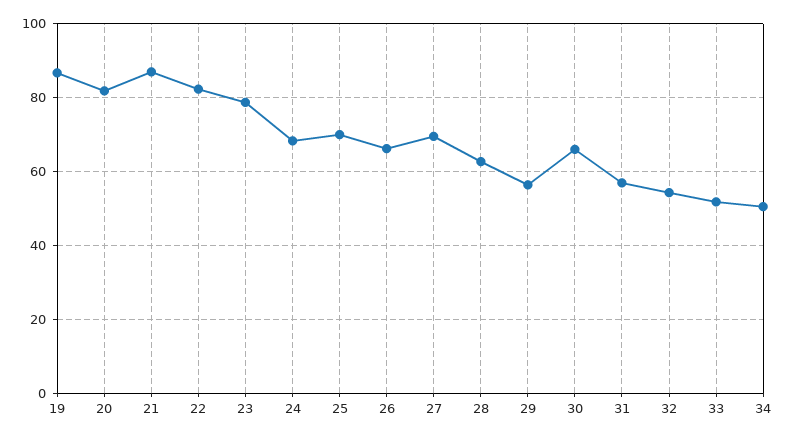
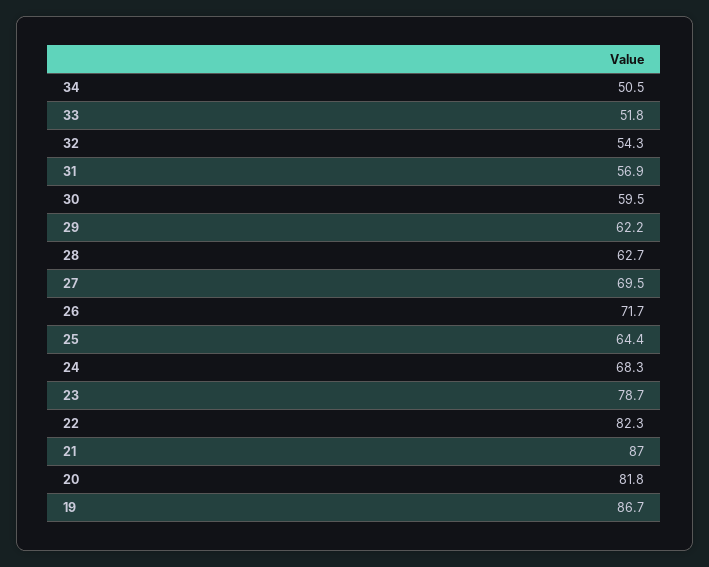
  {
    "19": 86.7,
    "20": 81.8,
    "21": 87,
    "22": 82.3,
    "23": 78.7,
    "24": 68.3,
-   "25": 70,
+   "25": 64.4,
-   "26": 66,
+   "26": 71.7,
    "27": 69.5,
    "28": 62.7,
-   "29": 56,
+   "29": 62.2,
-   "30": 66,
+   "30": 59.5,
    "31": 56.9,
    "32": 54.3,
    "33": 51.8,
    "34": 50.5
  }

